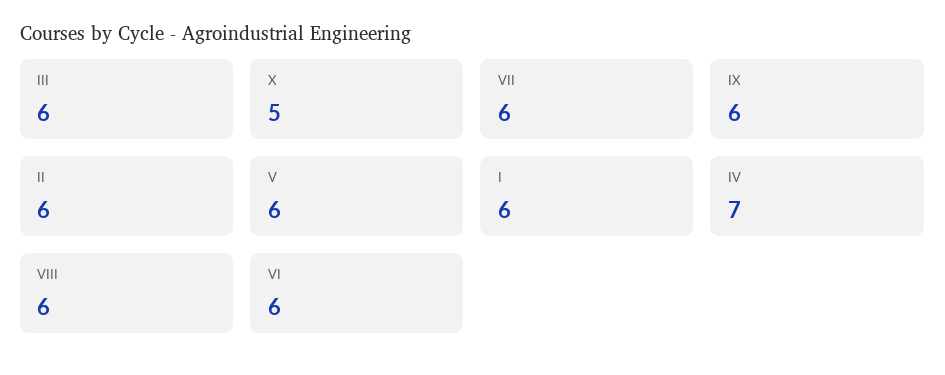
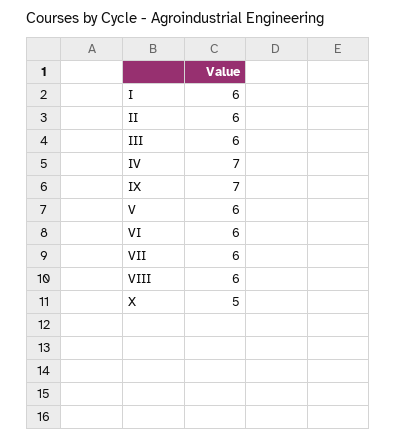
  {
    "III": 6,
    "X": 5,
    "VII": 6,
-   "IX": 6,
+   "IX": 7,
    "II": 6,
    "V": 6,
    "I": 6,
    "IV": 7,
    "VIII": 6,
    "VI": 6
  }

